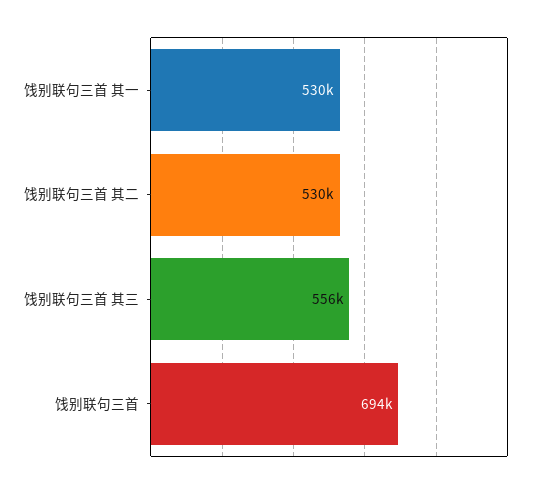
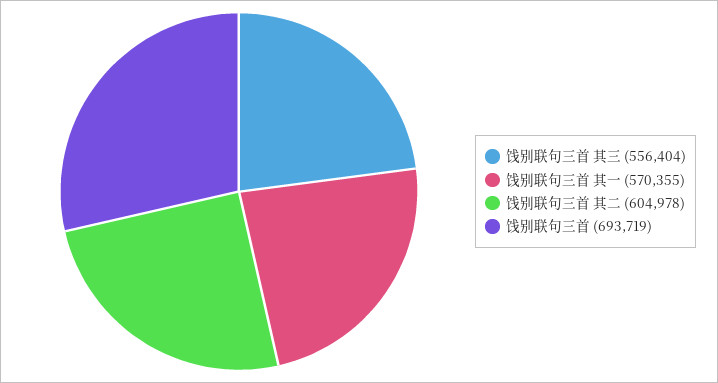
  {
-   "饯别联句三首 其一": 530000,
+   "饯别联句三首 其一": 570355,
-   "饯别联句三首 其二": 530000,
+   "饯别联句三首 其二": 604978,
    "饯别联句三首 其三": 556404,
    "饯别联句三首": 693719
  }

